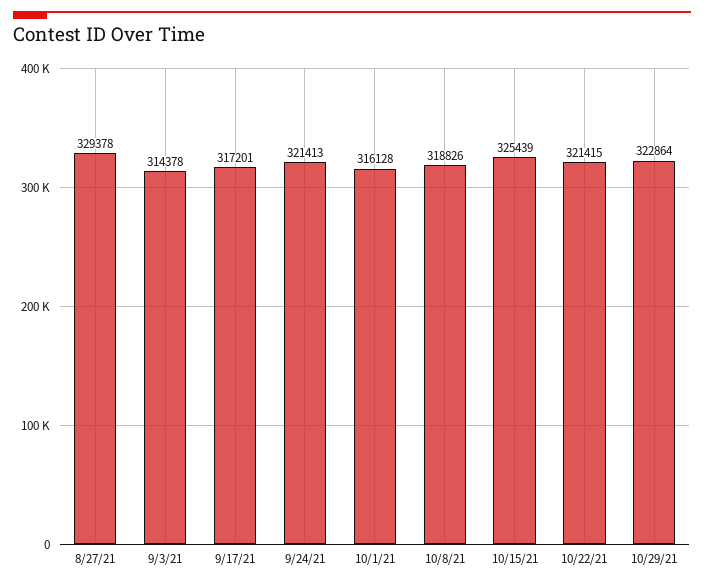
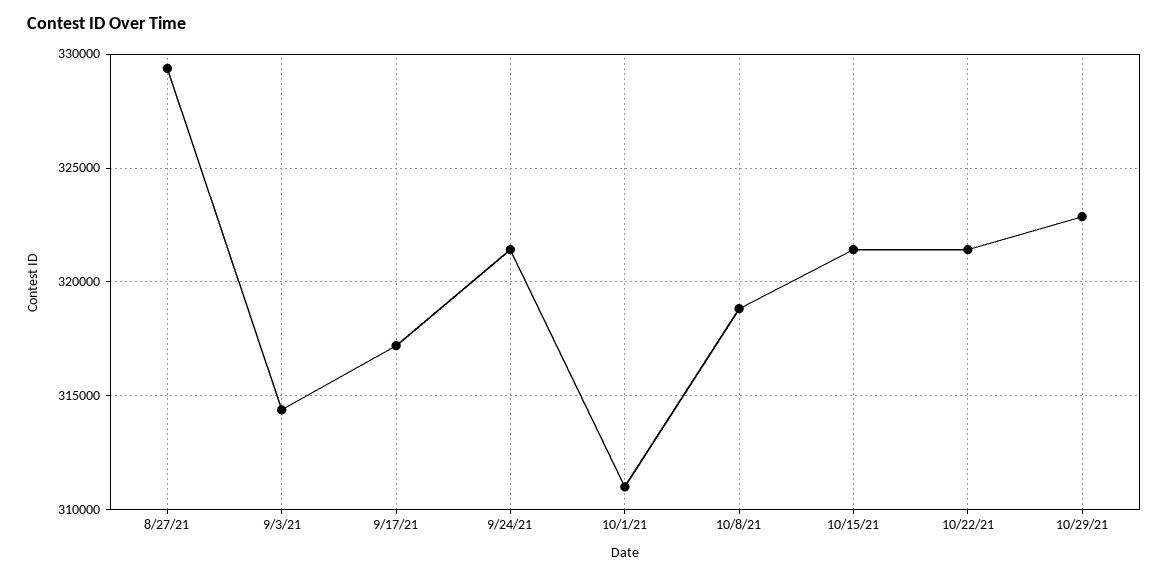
  {
    "8/27/21": 329378,
    "9/3/21": 314378,
    "9/17/21": 317201,
    "9/24/21": 321413,
-   "10/1/21": 316128,
+   "10/1/21": 311000,
    "10/8/21": 318826,
-   "10/15/21": 325439,
+   "10/15/21": 321500,
    "10/22/21": 321415,
    "10/29/21": 322864
  }

